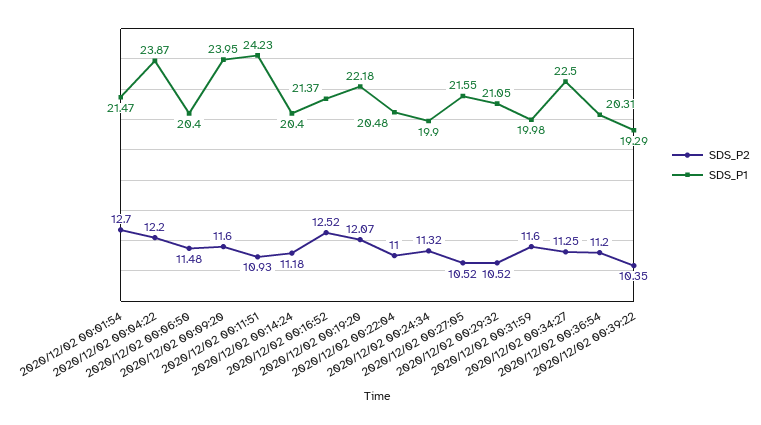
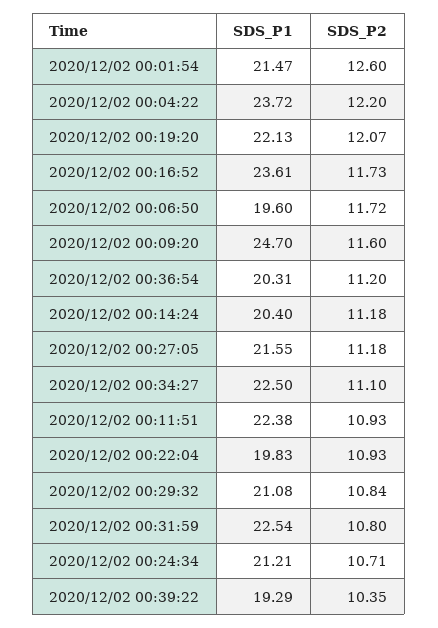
  {
    "SDS_P2": {
-     "2020/12/02 00:01:54": 12.7,
+     "2020/12/02 00:01:54": 12.6,
      "2020/12/02 00:04:22": 12.2,
-     "2020/12/02 00:06:50": 11.48,
+     "2020/12/02 00:06:50": 11.72,
      "2020/12/02 00:09:20": 11.6,
      "2020/12/02 00:11:51": 10.93,
      "2020/12/02 00:14:24": 11.18,
-     "2020/12/02 00:16:52": 12.52,
+     "2020/12/02 00:16:52": 11.73,
      "2020/12/02 00:19:20": 12.07,
-     "2020/12/02 00:22:04": 11,
+     "2020/12/02 00:22:04": 10.93,
-     "2020/12/02 00:24:34": 11.32,
+     "2020/12/02 00:24:34": 10.71,
-     "2020/12/02 00:27:05": 10.52,
+     "2020/12/02 00:27:05": 11.18,
-     "2020/12/02 00:29:32": 10.52,
+     "2020/12/02 00:29:32": 10.84,
-     "2020/12/02 00:31:59": 11.6,
+     "2020/12/02 00:31:59": 10.8,
-     "2020/12/02 00:34:27": 11.25,
+     "2020/12/02 00:34:27": 11.1,
      "2020/12/02 00:36:54": 11.2,
      "2020/12/02 00:39:22": 10.35
    },
    "SDS_P1": {
      "2020/12/02 00:01:54": 21.47,
-     "2020/12/02 00:04:22": 23.87,
+     "2020/12/02 00:04:22": 23.72,
-     "2020/12/02 00:06:50": 20.4,
+     "2020/12/02 00:06:50": 19.6,
-     "2020/12/02 00:09:20": 23.95,
+     "2020/12/02 00:09:20": 24.7,
-     "2020/12/02 00:11:51": 24.23,
+     "2020/12/02 00:11:51": 22.38,
      "2020/12/02 00:14:24": 20.4,
-     "2020/12/02 00:16:52": 21.37,
+     "2020/12/02 00:16:52": 23.61,
-     "2020/12/02 00:19:20": 22.18,
+     "2020/12/02 00:19:20": 22.13,
-     "2020/12/02 00:22:04": 20.48,
+     "2020/12/02 00:22:04": 19.83,
-     "2020/12/02 00:24:34": 19.9,
+     "2020/12/02 00:24:34": 21.21,
      "2020/12/02 00:27:05": 21.55,
-     "2020/12/02 00:29:32": 21.05,
+     "2020/12/02 00:29:32": 21.08,
-     "2020/12/02 00:31:59": 19.98,
+     "2020/12/02 00:31:59": 22.54,
      "2020/12/02 00:34:27": 22.5,
      "2020/12/02 00:36:54": 20.31,
      "2020/12/02 00:39:22": 19.29
    }
  }

